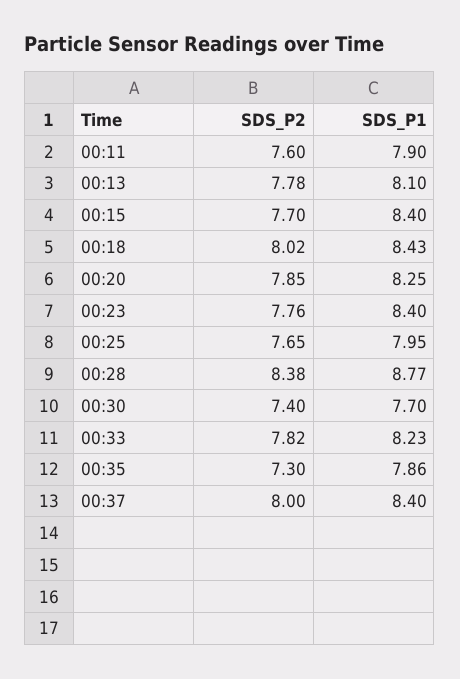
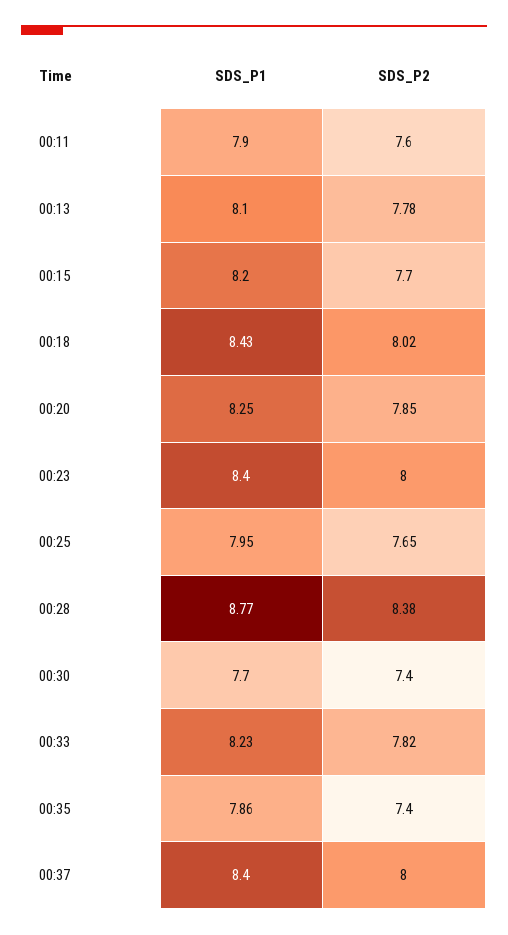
  {
    "SDS_P2": {
      "00:11": 7.6,
      "00:13": 7.78,
      "00:15": 7.7,
      "00:18": 8.02,
      "00:20": 7.85,
-     "00:23": 7.76,
+     "00:23": 8,
      "00:25": 7.65,
      "00:28": 8.38,
      "00:30": 7.4,
      "00:33": 7.82,
-     "00:35": 7.3,
+     "00:35": 7.4,
      "00:37": 8
    },
    "SDS_P1": {
      "00:11": 7.9,
      "00:13": 8.1,
-     "00:15": 8.4,
+     "00:15": 8.2,
      "00:18": 8.43,
      "00:20": 8.25,
      "00:23": 8.4,
      "00:25": 7.95,
      "00:28": 8.77,
      "00:30": 7.7,
      "00:33": 8.23,
      "00:35": 7.86,
      "00:37": 8.4
    }
  }

